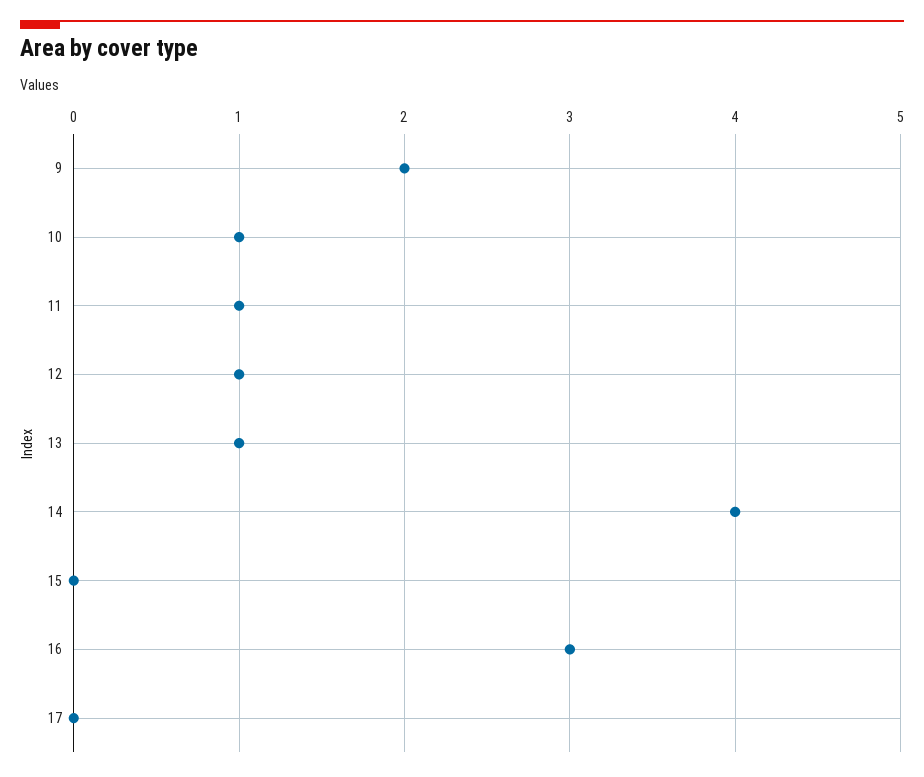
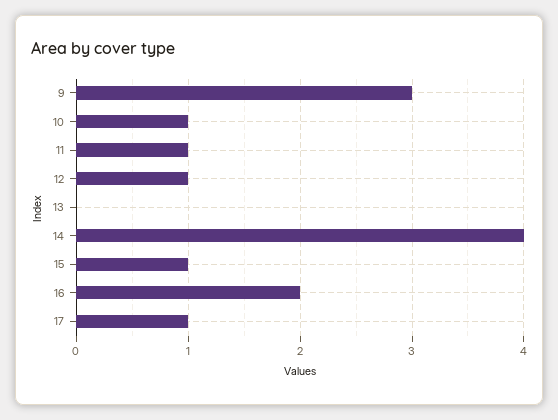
  {
-   "9": 2,
+   "9": 3,
    "10": 1,
    "11": 1,
    "12": 1,
-   "13": 1,
+   "13": 0,
    "14": 4,
-   "15": 0,
+   "15": 1,
-   "16": 3,
+   "16": 2,
-   "17": 0
+   "17": 1
  }

